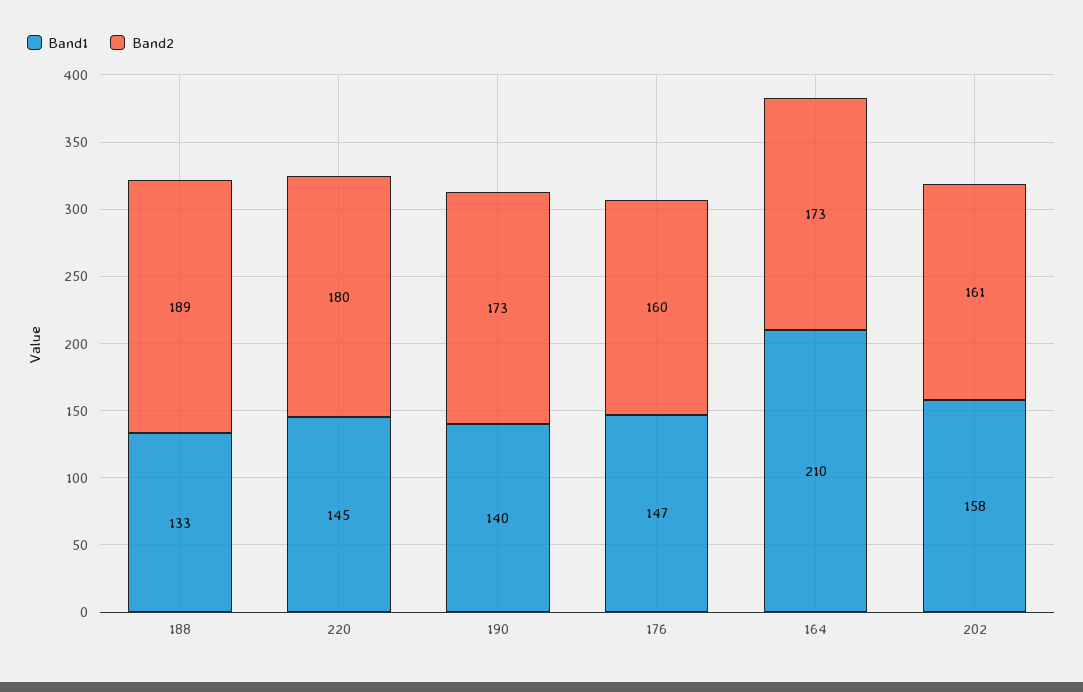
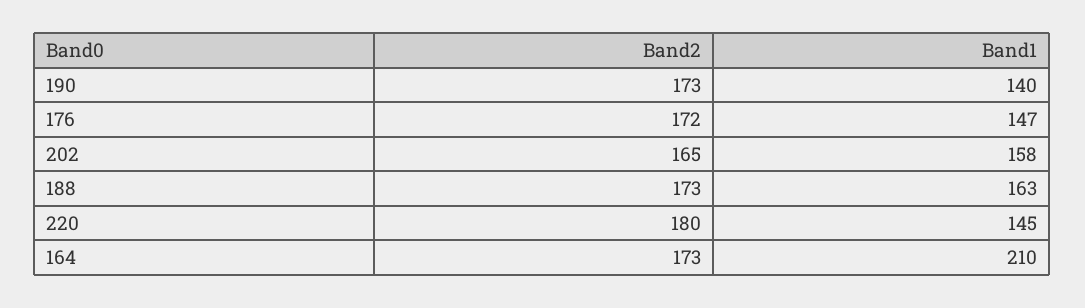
  {
    "Band1": {
-     "188": 133,
+     "188": 163,
      "220": 145,
      "190": 140,
      "176": 147,
      "164": 210,
      "202": 158
    },
    "Band2": {
-     "188": 189,
+     "188": 173,
      "220": 180,
      "190": 173,
-     "176": 160,
+     "176": 172,
      "164": 173,
-     "202": 161
+     "202": 165
    }
  }

